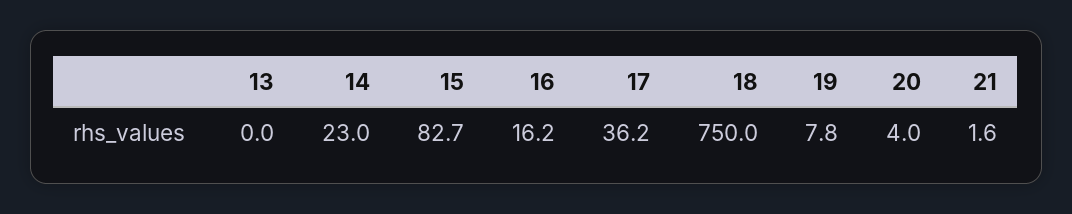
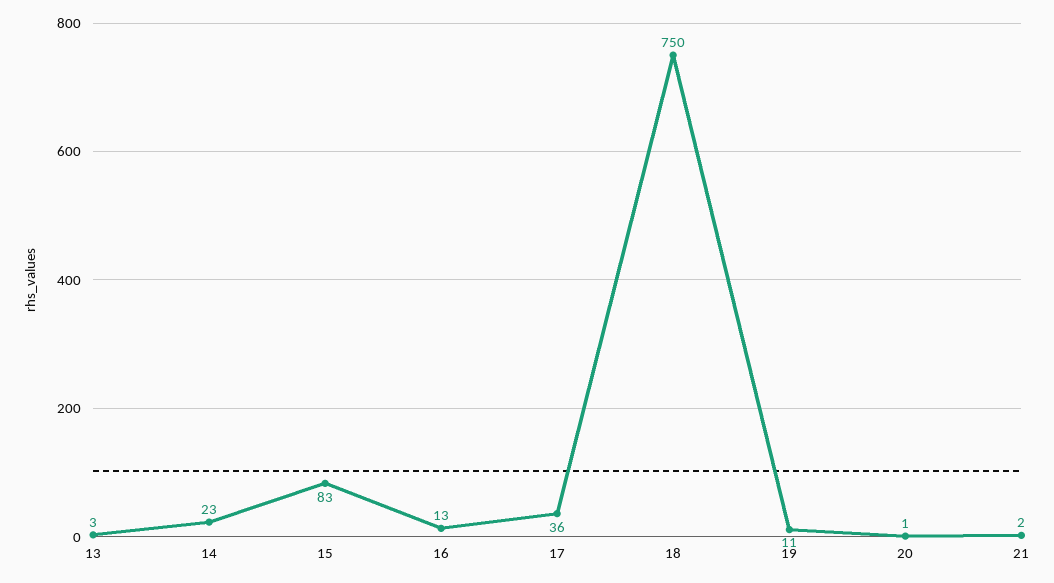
  {
-   "13": 0,
+   "13": 3,
    "14": 23,
    "15": 82.7,
-   "16": 16.2,
+   "16": 13,
    "17": 36.2,
    "18": 750,
-   "19": 7.8,
+   "19": 11,
-   "20": 4,
+   "20": 1,
    "21": 1.6
  }

